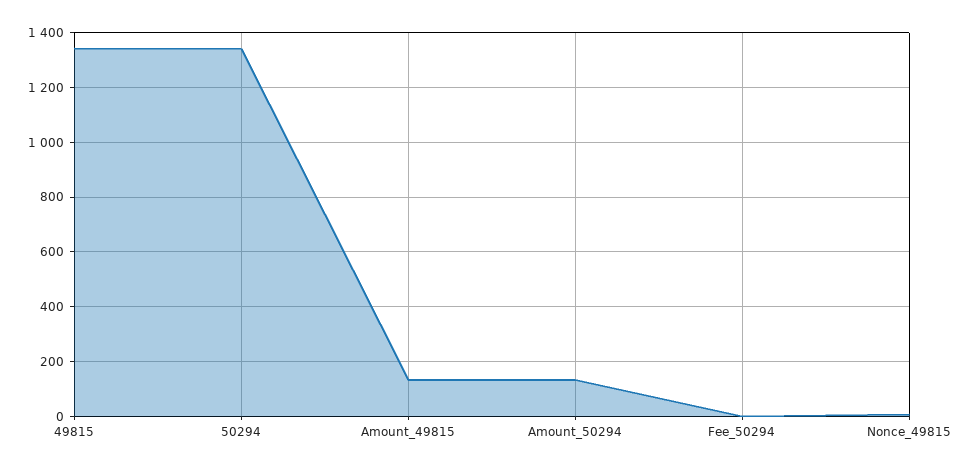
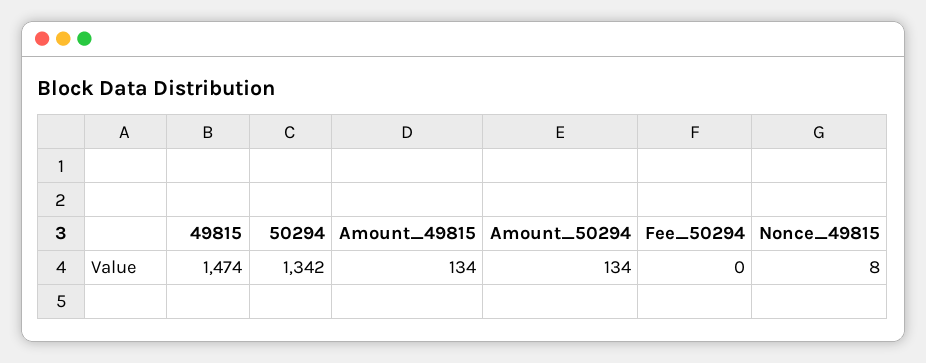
  {
-   "49815": 1350,
+   "49815": 1474,
    "50294": 1342,
    "Amount_49815": 134,
    "Amount_50294": 134,
    "Fee_50294": 0,
    "Nonce_49815": 8
  }

